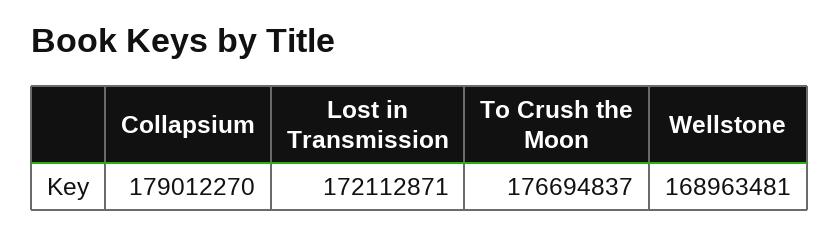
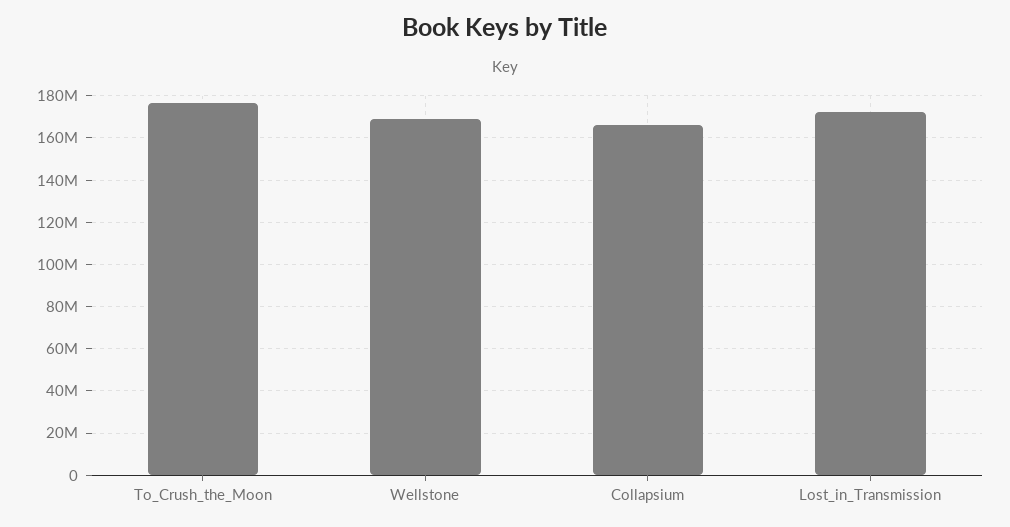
  {
-   "Collapsium": 179012270,
+   "Collapsium": 165000000,
    "Lost in Transmission": 172112871,
    "To Crush the Moon": 176694837,
    "Wellstone": 168963481
  }

